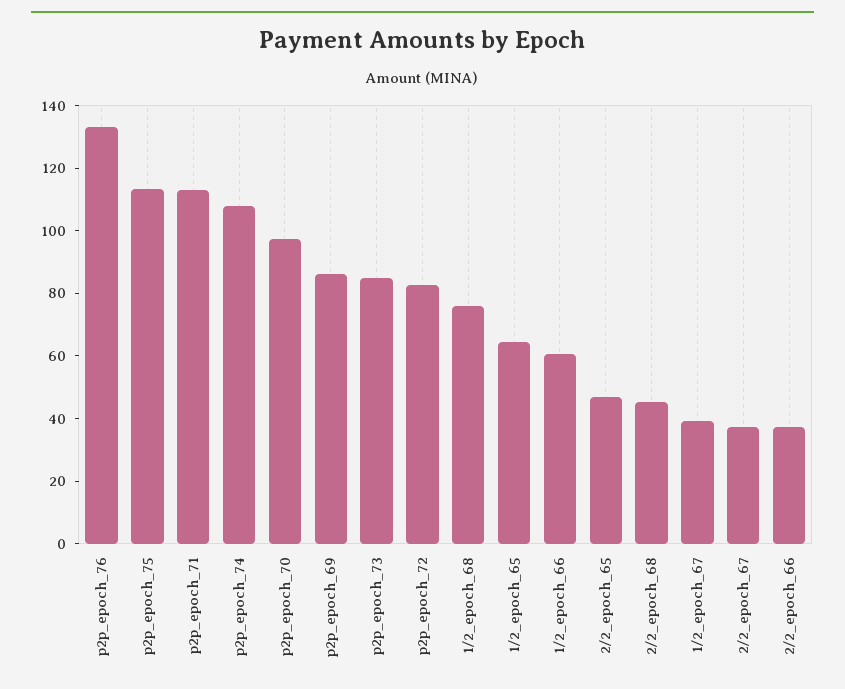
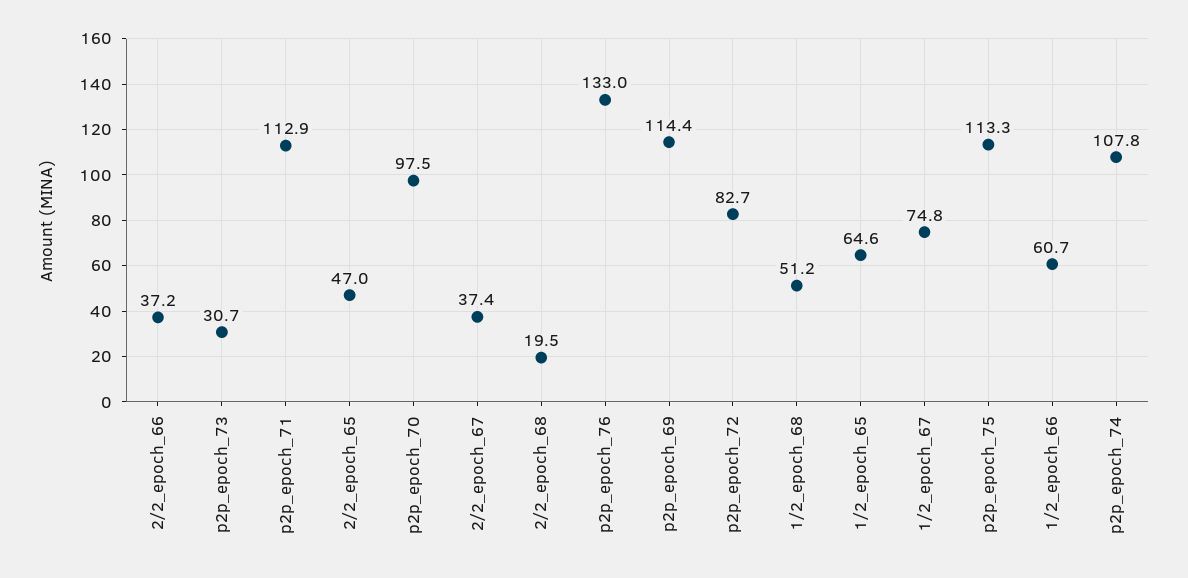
  {
    "p2p_epoch_76": 133,
    "p2p_epoch_75": 113.3,
    "p2p_epoch_71": 112.9,
    "p2p_epoch_74": 107.8,
    "p2p_epoch_70": 97.5,
-   "p2p_epoch_69": 85,
+   "p2p_epoch_69": 114.4,
-   "p2p_epoch_73": 85,
+   "p2p_epoch_73": 30.7,
    "p2p_epoch_72": 82.7,
-   "1/2_epoch_68": 75,
+   "1/2_epoch_68": 51.2,
    "1/2_epoch_65": 64.6,
    "1/2_epoch_66": 60.7,
    "2/2_epoch_65": 47,
-   "2/2_epoch_68": 45,
+   "2/2_epoch_68": 19.5,
-   "1/2_epoch_67": 40,
+   "1/2_epoch_67": 74.8,
    "2/2_epoch_67": 37.4,
    "2/2_epoch_66": 37.2
  }

